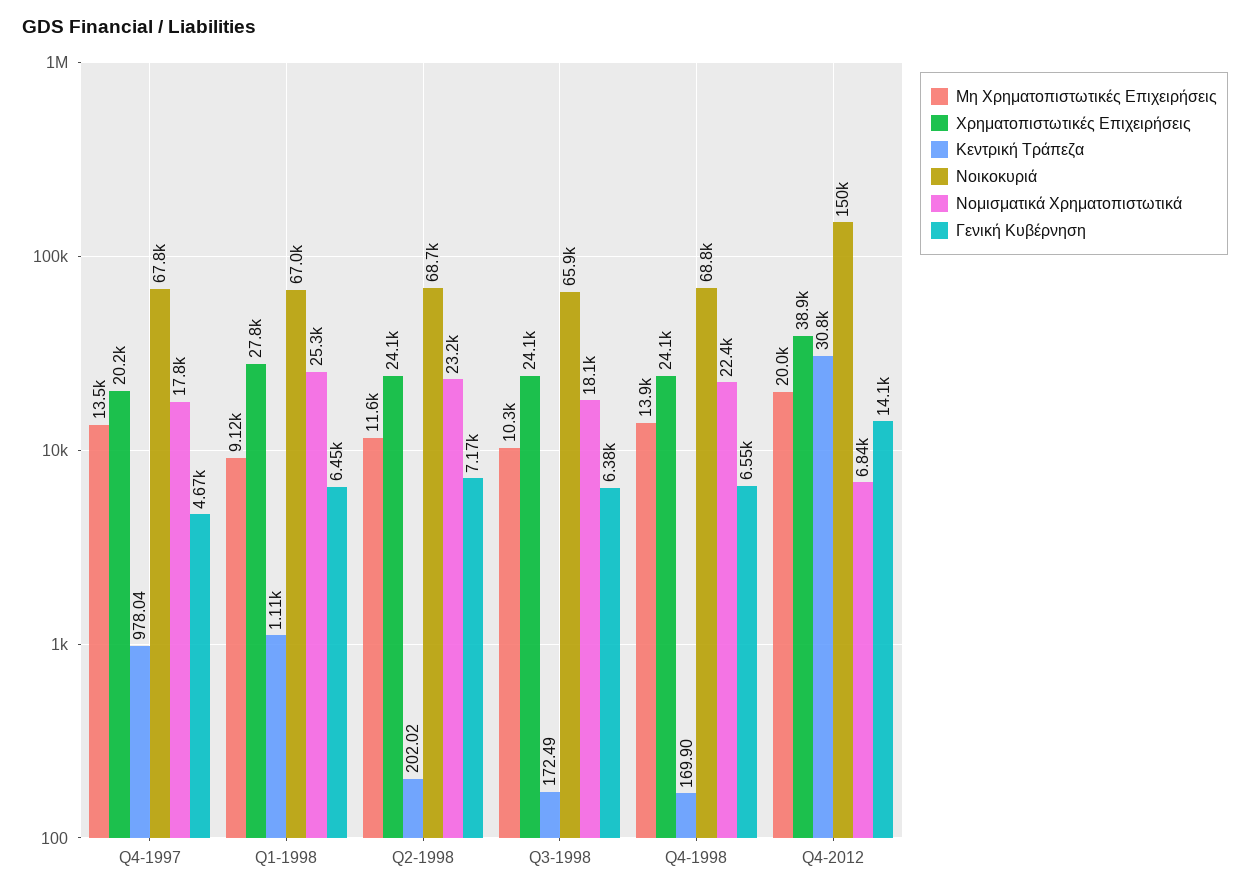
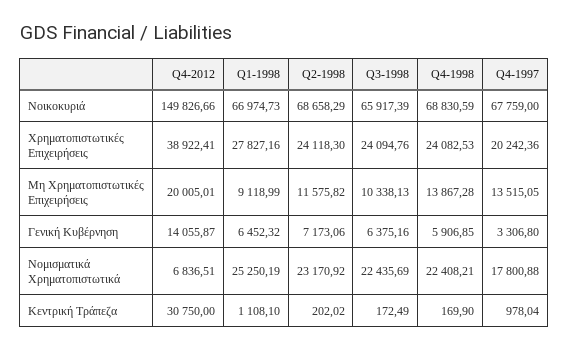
  {
    "Μη Χρηματοπιστωτικές Επιχειρήσεις": {
      "Q4-1997": 13515.05,
      "Q1-1998": 9118.99,
      "Q2-1998": 11575.82,
      "Q3-1998": 10338.13,
      "Q4-1998": 13867.28,
      "Q4-2012": 20005.01
    },
    "Χρηματοπιστωτικές Επιχειρήσεις": {
      "Q4-1997": 20242.36,
      "Q1-1998": 27827.16,
      "Q2-1998": 24118.3,
      "Q3-1998": 24094.76,
      "Q4-1998": 24082.53,
      "Q4-2012": 38922.41
    },
    "Κεντρική Τράπεζα": {
      "Q4-1997": 978.04,
      "Q1-1998": 1108.1,
      "Q2-1998": 202.02,
      "Q3-1998": 172.49,
      "Q4-1998": 169.9,
      "Q4-2012": 30750
    },
    "Νοικοκυριά": {
      "Q4-1997": 67759,
      "Q1-1998": 66974.73,
      "Q2-1998": 68658.29,
      "Q3-1998": 65917.39,
      "Q4-1998": 68830.59,
      "Q4-2012": 149826.66
    },
    "Νομισματικά Χρηματοπιστωτικά": {
      "Q4-1997": 17800.88,
      "Q1-1998": 25250.19,
      "Q2-1998": 23170.92,
-     "Q3-1998": 18100,
+     "Q3-1998": 22435.69,
      "Q4-1998": 22408.21,
      "Q4-2012": 6836.51
    },
    "Γενική Κυβέρνηση": {
-     "Q4-1997": 4670,
+     "Q4-1997": 3306.8,
      "Q1-1998": 6452.32,
      "Q2-1998": 7173.06,
      "Q3-1998": 6375.16,
-     "Q4-1998": 6550,
+     "Q4-1998": 5906.85,
      "Q4-2012": 14055.87
    }
  }

